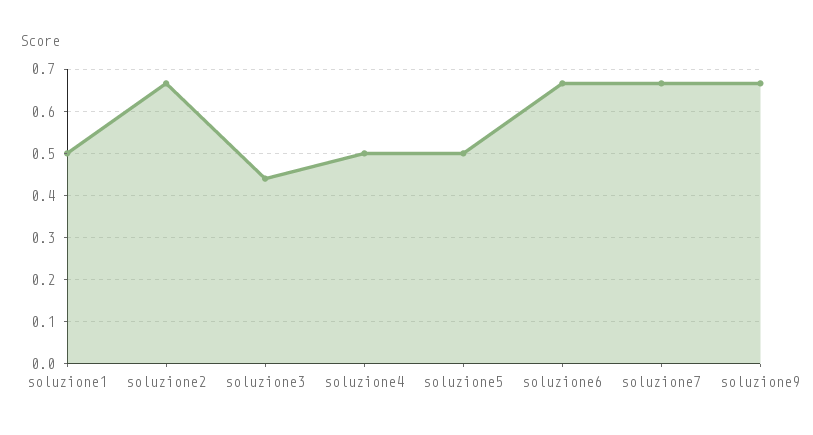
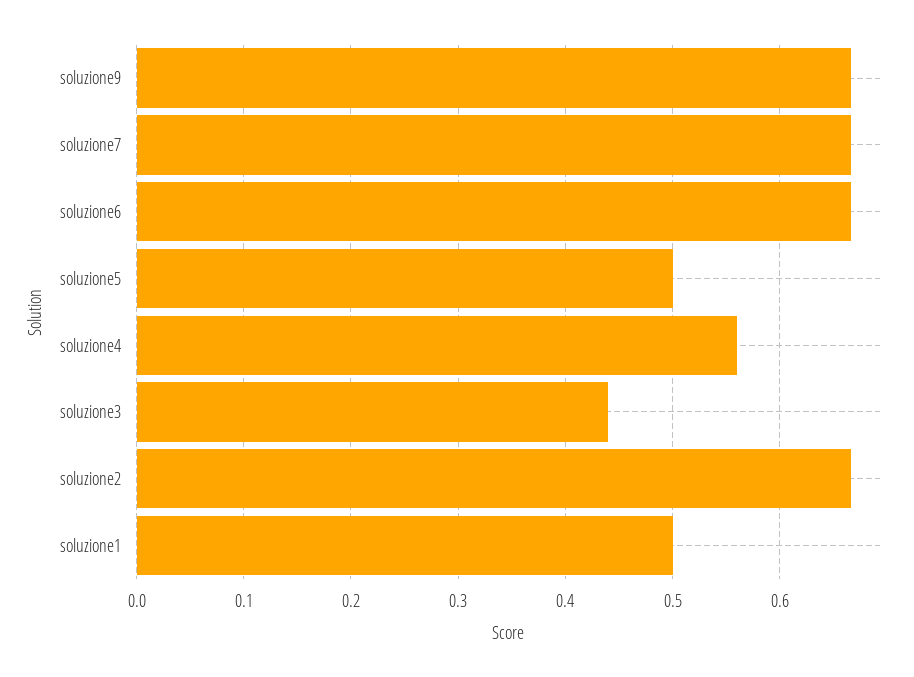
  {
    "soluzione1": 0.5,
    "soluzione2": 0.67,
    "soluzione3": 0.44,
-   "soluzione4": 0.5,
+   "soluzione4": 0.56,
    "soluzione5": 0.5,
    "soluzione6": 0.67,
    "soluzione7": 0.67,
    "soluzione9": 0.67
  }

